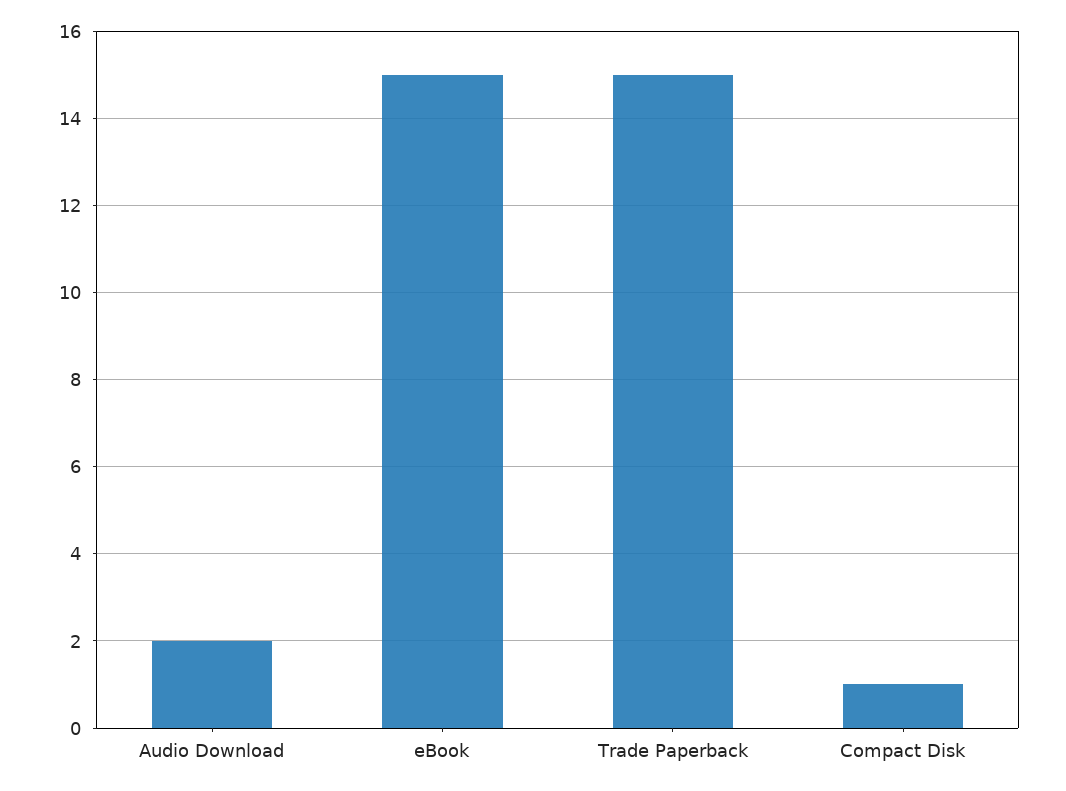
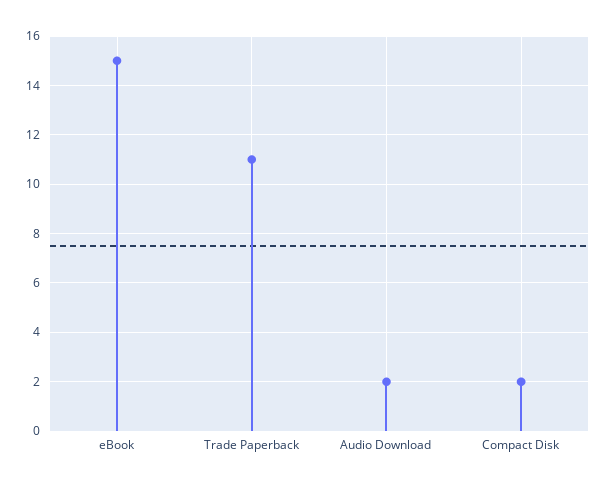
  {
    "Audio Download": 2,
    "eBook": 15,
-   "Trade Paperback": 15,
+   "Trade Paperback": 11,
-   "Compact Disk": 1
+   "Compact Disk": 2
  }

